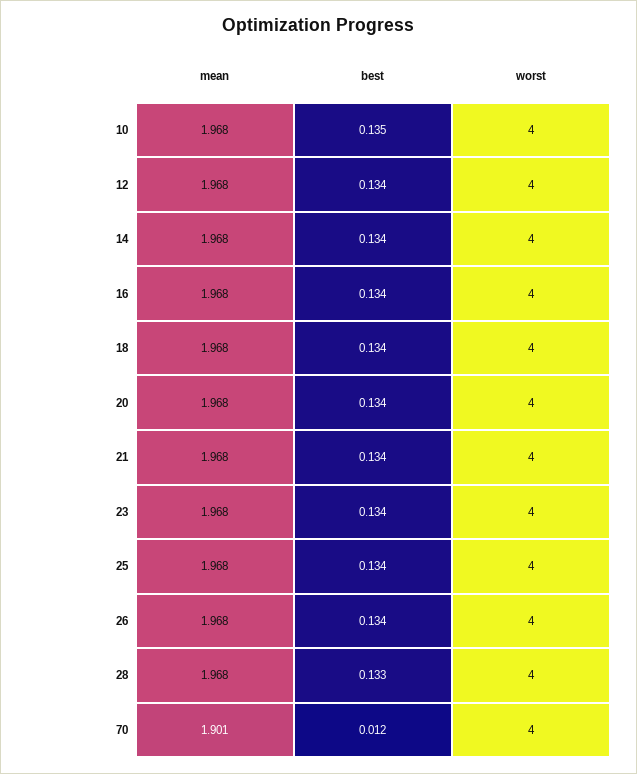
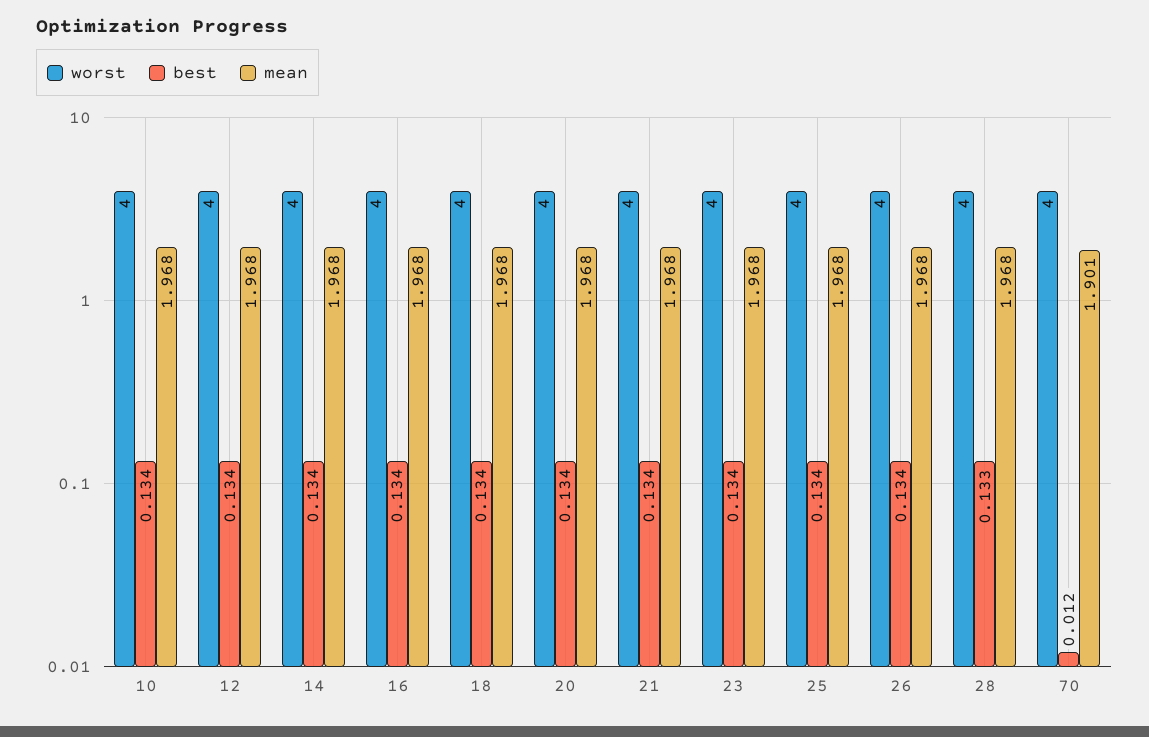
  {
    "mean": {
      "10": 1.968,
      "12": 1.968,
      "14": 1.968,
      "16": 1.968,
      "18": 1.968,
      "20": 1.968,
      "21": 1.968,
      "23": 1.968,
      "25": 1.968,
      "26": 1.968,
      "28": 1.968,
      "70": 1.901
    },
    "best": {
-     "10": 0.135,
+     "10": 0.134,
      "12": 0.134,
      "14": 0.134,
      "16": 0.134,
      "18": 0.134,
      "20": 0.134,
      "21": 0.134,
      "23": 0.134,
      "25": 0.134,
      "26": 0.134,
      "28": 0.133,
      "70": 0.012
    },
    "worst": {
      "10": 4,
      "12": 4,
      "14": 4,
      "16": 4,
      "18": 4,
      "20": 4,
      "21": 4,
      "23": 4,
      "25": 4,
      "26": 4,
      "28": 4,
      "70": 4
    }
  }

